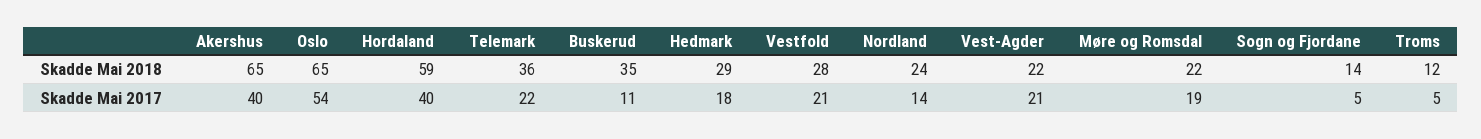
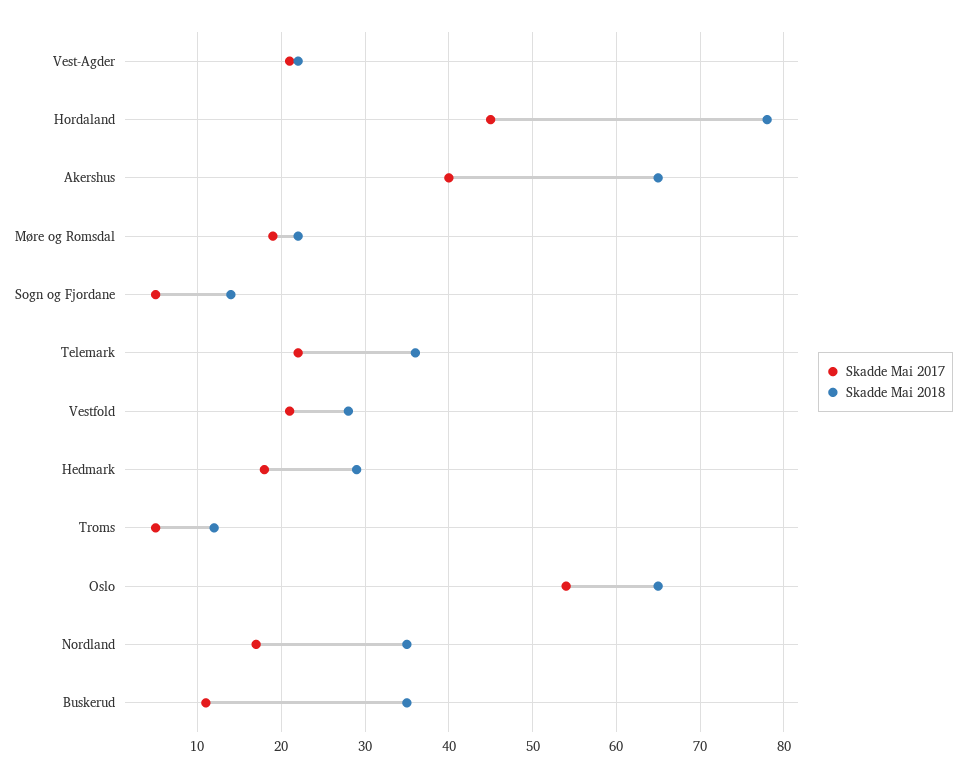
  {
    "Skadde Mai 2018": {
      "Akershus": 65,
      "Oslo": 65,
-     "Hordaland": 59,
+     "Hordaland": 78,
      "Telemark": 36,
      "Buskerud": 35,
      "Hedmark": 29,
      "Vestfold": 28,
-     "Nordland": 24,
+     "Nordland": 35,
      "Vest-Agder": 22,
      "Møre og Romsdal": 22,
      "Sogn og Fjordane": 14,
      "Troms": 12
    },
    "Skadde Mai 2017": {
      "Akershus": 40,
      "Oslo": 54,
-     "Hordaland": 40,
+     "Hordaland": 45,
      "Telemark": 22,
      "Buskerud": 11,
      "Hedmark": 18,
      "Vestfold": 21,
-     "Nordland": 14,
+     "Nordland": 17,
      "Vest-Agder": 21,
      "Møre og Romsdal": 19,
      "Sogn og Fjordane": 5,
      "Troms": 5
    }
  }

